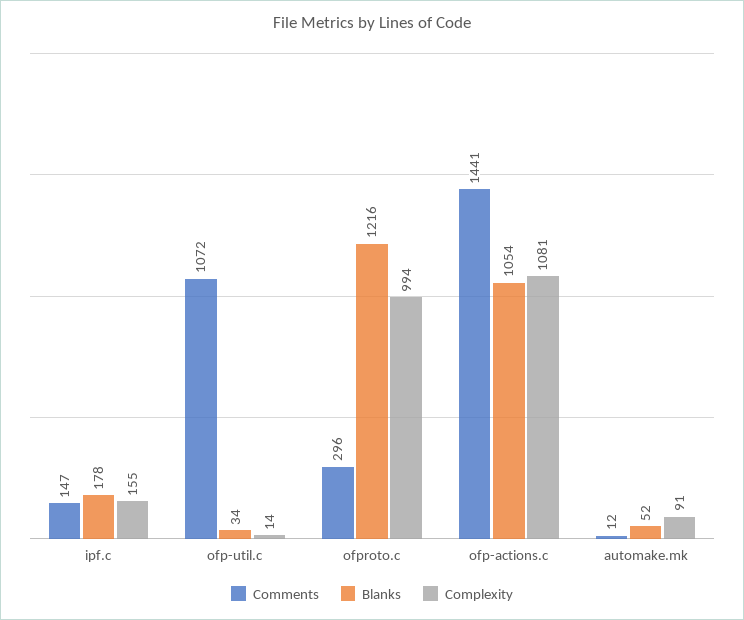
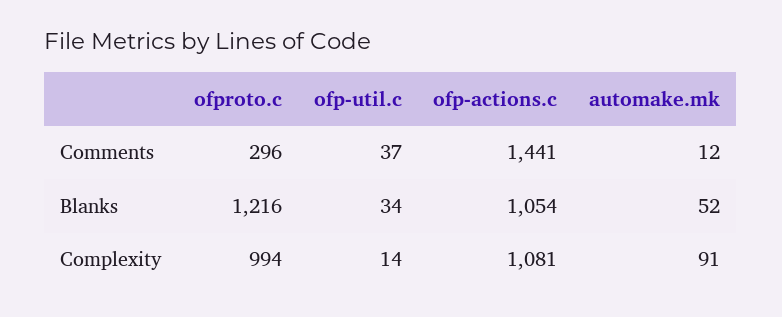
  {
    "Comments": {
-     "ipf.c": 147,
-     "ofp-util.c": 1072,
+     "ofp-util.c": 37,
      "ofproto.c": 296,
      "ofp-actions.c": 1441,
      "automake.mk": 12
    },
    "Blanks": {
-     "ipf.c": 178,
      "ofp-util.c": 34,
      "ofproto.c": 1216,
      "ofp-actions.c": 1054,
      "automake.mk": 52
    },
    "Complexity": {
-     "ipf.c": 155,
      "ofp-util.c": 14,
      "ofproto.c": 994,
      "ofp-actions.c": 1081,
      "automake.mk": 91
    }
  }

